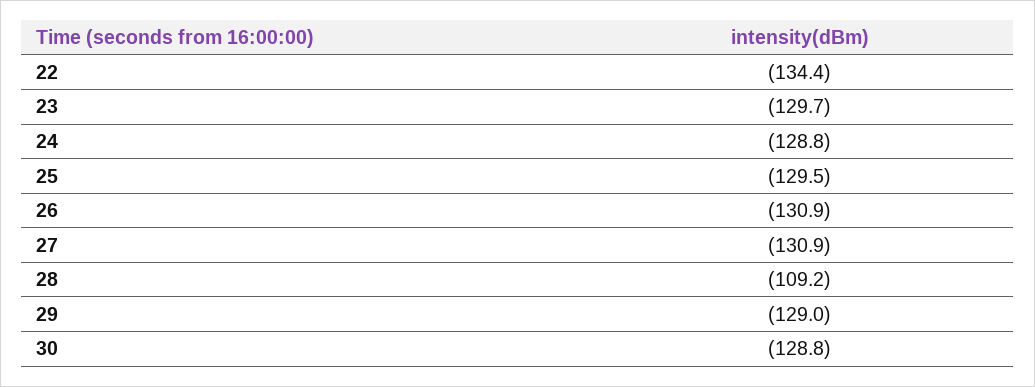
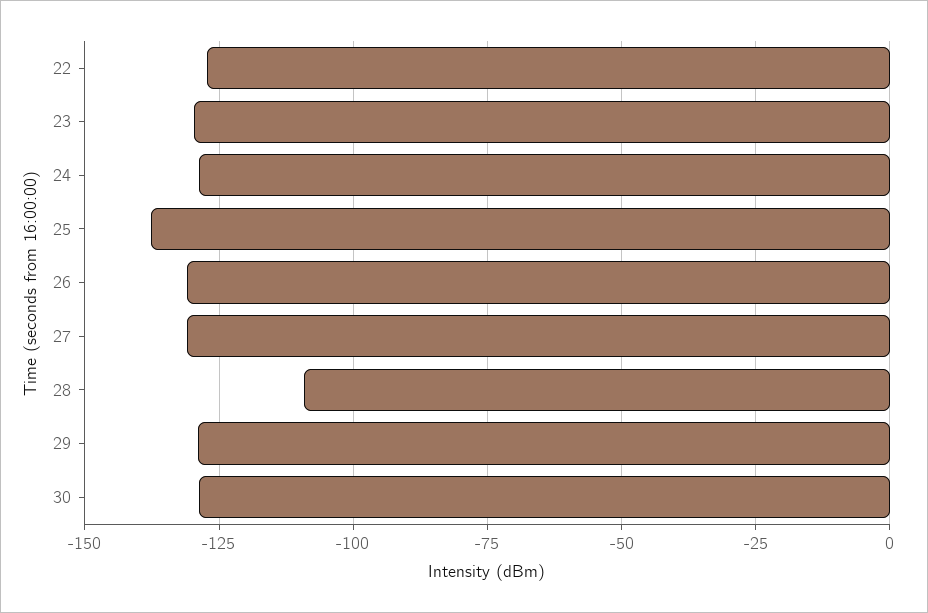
  {
-   "22": -134.4,
+   "22": -127.5,
    "23": -129.7,
    "24": -128.8,
-   "25": -129.5,
+   "25": -137.5,
    "26": -130.9,
    "27": -130.9,
    "28": -109.2,
    "29": -129,
    "30": -128.8
  }

